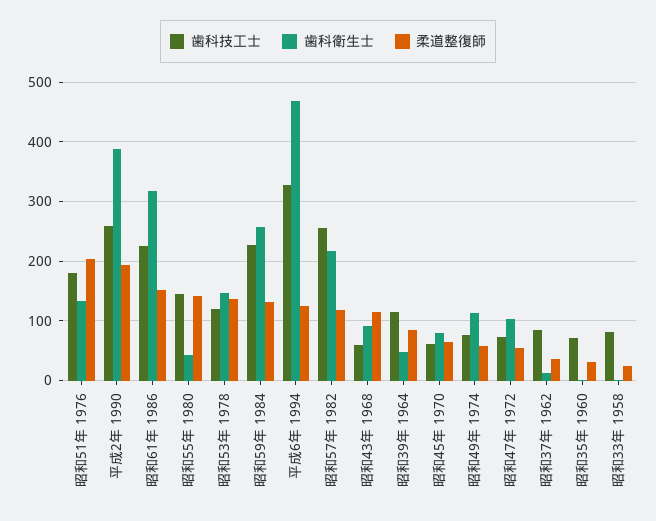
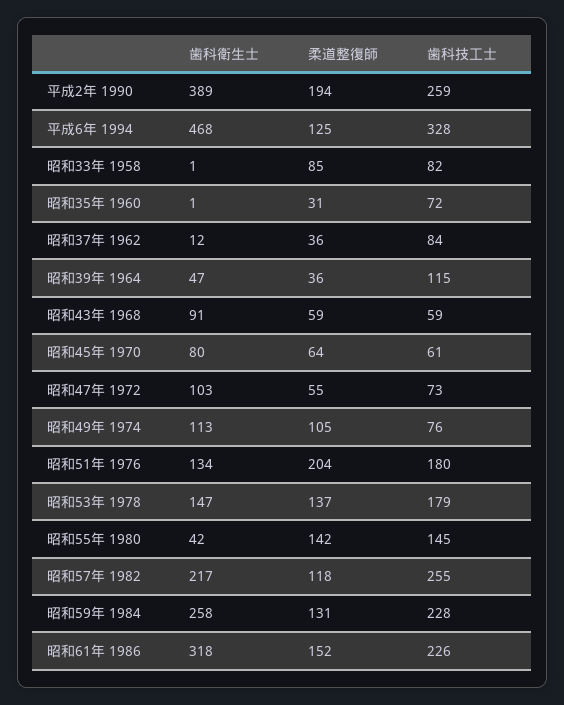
  {
    "歯科技工士": {
      "昭和51年 1976": 180,
      "平成2年 1990": 259,
      "昭和61年 1986": 226,
      "昭和55年 1980": 145,
-     "昭和53年 1978": 120,
+     "昭和53年 1978": 179,
      "昭和59年 1984": 228,
      "平成6年 1994": 328,
      "昭和57年 1982": 255,
      "昭和43年 1968": 59,
      "昭和39年 1964": 115,
      "昭和45年 1970": 61,
      "昭和49年 1974": 76,
      "昭和47年 1972": 73,
      "昭和37年 1962": 84,
      "昭和35年 1960": 72,
      "昭和33年 1958": 82
    },
    "歯科衛生士": {
      "昭和51年 1976": 134,
      "平成2年 1990": 389,
      "昭和61年 1986": 318,
      "昭和55年 1980": 42,
      "昭和53年 1978": 147,
      "昭和59年 1984": 258,
      "平成6年 1994": 468,
      "昭和57年 1982": 217,
      "昭和43年 1968": 91,
      "昭和39年 1964": 47,
      "昭和45年 1970": 80,
      "昭和49年 1974": 113,
      "昭和47年 1972": 103,
      "昭和37年 1962": 12,
      "昭和35年 1960": 1,
      "昭和33年 1958": 1
    },
    "柔道整復師": {
      "昭和51年 1976": 204,
      "平成2年 1990": 194,
      "昭和61年 1986": 152,
      "昭和55年 1980": 142,
      "昭和53年 1978": 137,
      "昭和59年 1984": 131,
      "平成6年 1994": 125,
      "昭和57年 1982": 118,
-     "昭和43年 1968": 120,
+     "昭和43年 1968": 59,
-     "昭和39年 1964": 80,
+     "昭和39年 1964": 36,
      "昭和45年 1970": 64,
-     "昭和49年 1974": 60,
+     "昭和49年 1974": 105,
      "昭和47年 1972": 55,
      "昭和37年 1962": 36,
      "昭和35年 1960": 31,
-     "昭和33年 1958": 20
+     "昭和33年 1958": 85
    }
  }

